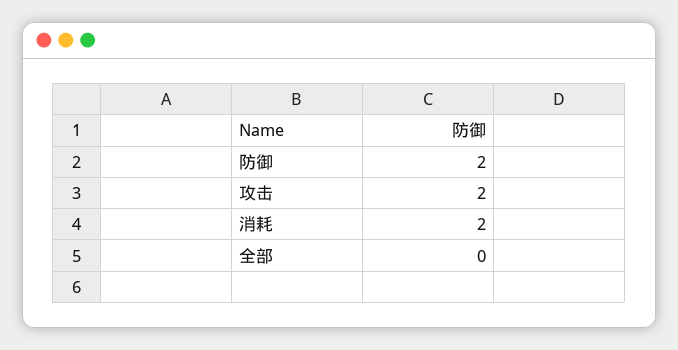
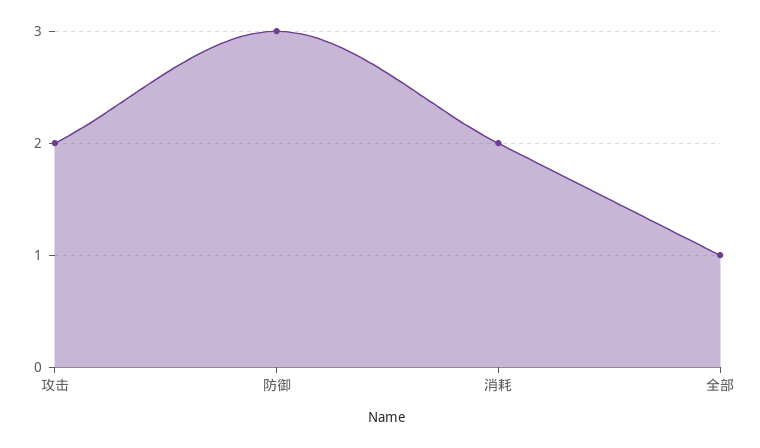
  {
-   "防御": 2,
+   "防御": 3,
    "攻击": 2,
    "消耗": 2,
-   "全部": 0
+   "全部": 1
  }

